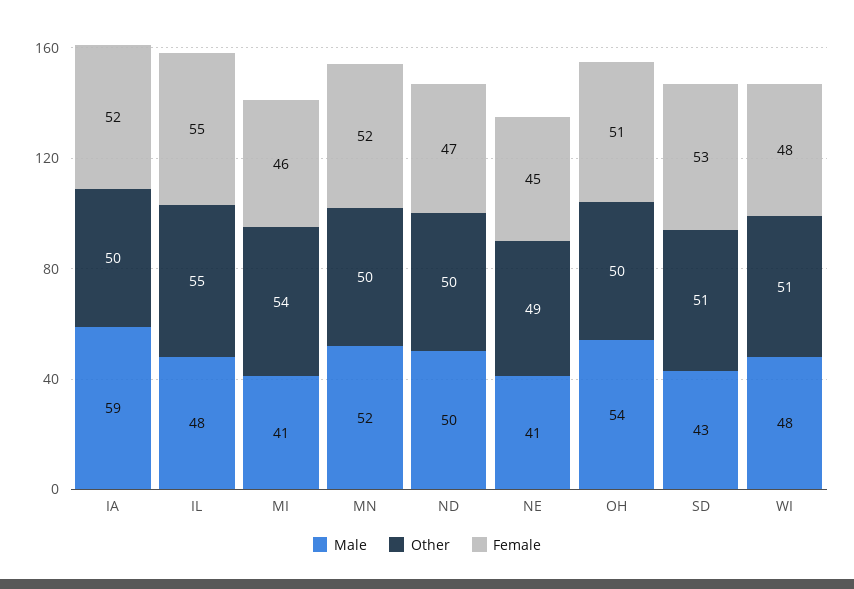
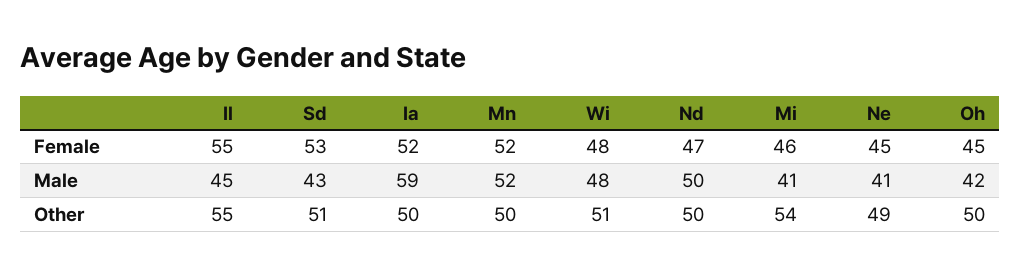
  {
    "Male": {
      "IA": 59,
-     "IL": 48,
+     "IL": 45,
      "MI": 41,
      "MN": 52,
      "ND": 50,
      "NE": 41,
-     "OH": 54,
+     "OH": 42,
      "SD": 43,
      "WI": 48
    },
    "Other": {
      "IA": 50,
      "IL": 55,
      "MI": 54,
      "MN": 50,
      "ND": 50,
      "NE": 49,
      "OH": 50,
      "SD": 51,
      "WI": 51
    },
    "Female": {
      "IA": 52,
      "IL": 55,
      "MI": 46,
      "MN": 52,
      "ND": 47,
      "NE": 45,
-     "OH": 51,
+     "OH": 45,
      "SD": 53,
      "WI": 48
    }
  }

